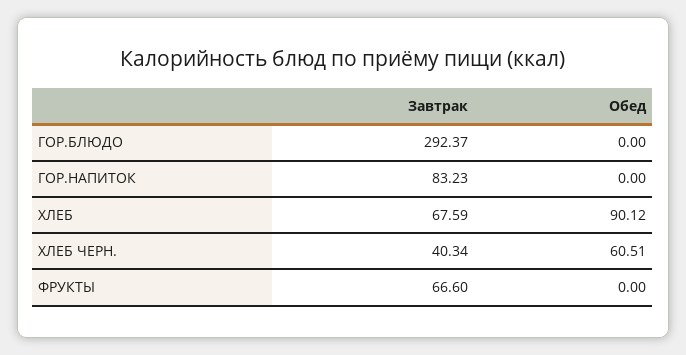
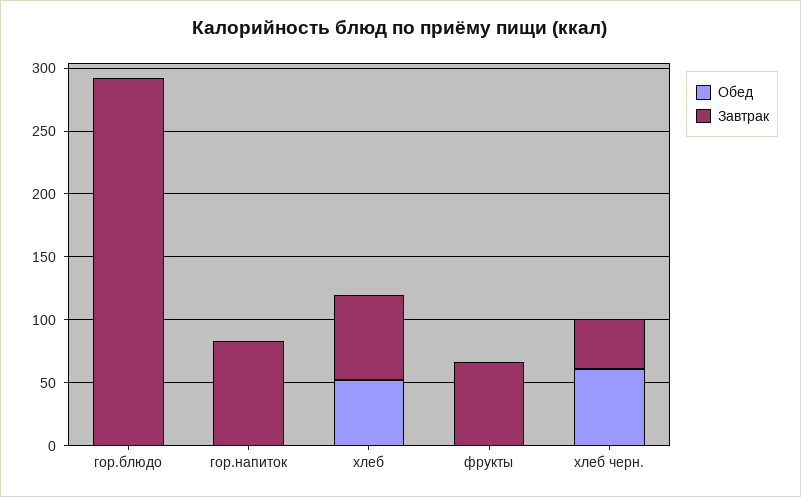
  {
    "Завтрак": {
      "ГОР.БЛЮДО": 292.37,
      "ГОР.НАПИТОК": 83.23,
      "ХЛЕБ": 67.59,
      "ХЛЕБ ЧЕРН.": 40.34,
      "ФРУКТЫ": 66.6
    },
    "Обед": {
      "ГОР.БЛЮДО": 0,
      "ГОР.НАПИТОК": 0,
-     "ХЛЕБ": 90.12,
+     "ХЛЕБ": 50,
      "ХЛЕБ ЧЕРН.": 60.51,
      "ФРУКТЫ": 0
    }
  }

